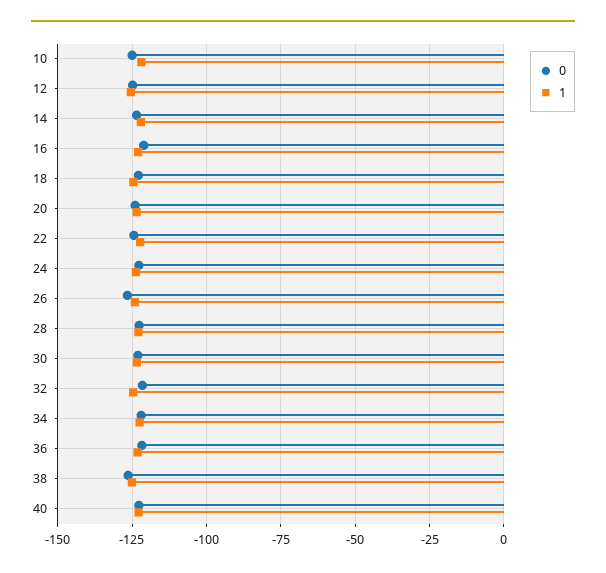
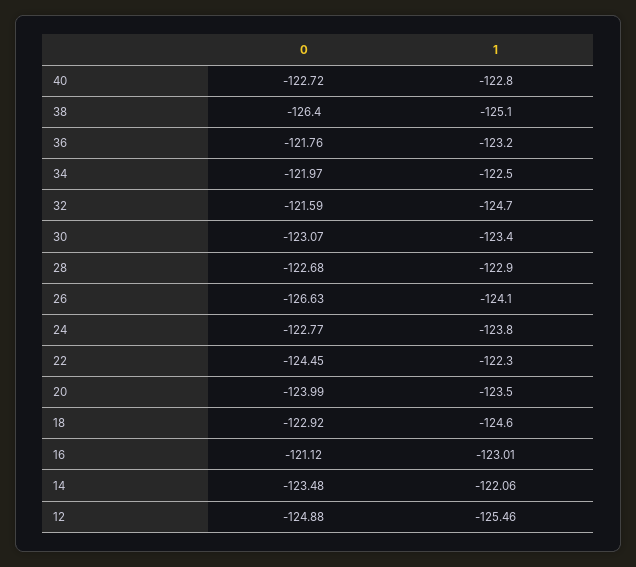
  {
    "0": {
-     "10": -125,
      "12": -124.88,
      "14": -123.48,
      "16": -121.12,
      "18": -122.92,
      "20": -123.99,
      "22": -124.45,
      "24": -122.77,
      "26": -126.63,
      "28": -122.68,
      "30": -123.07,
      "32": -121.59,
      "34": -121.97,
      "36": -121.76,
      "38": -126.4,
      "40": -122.72
    },
    "1": {
-     "10": -122.5,
      "12": -125.46,
      "14": -122.06,
      "16": -123.01,
      "18": -124.6,
      "20": -123.5,
      "22": -122.3,
      "24": -123.8,
      "26": -124.1,
      "28": -122.9,
      "30": -123.4,
      "32": -124.7,
      "34": -122.5,
      "36": -123.2,
      "38": -125.1,
      "40": -122.8
    }
  }

